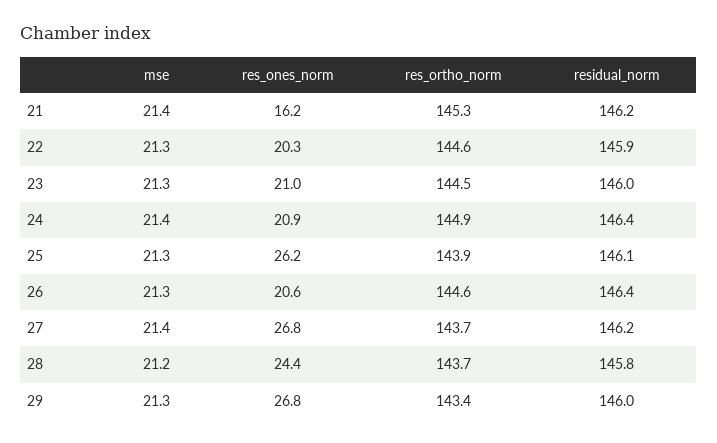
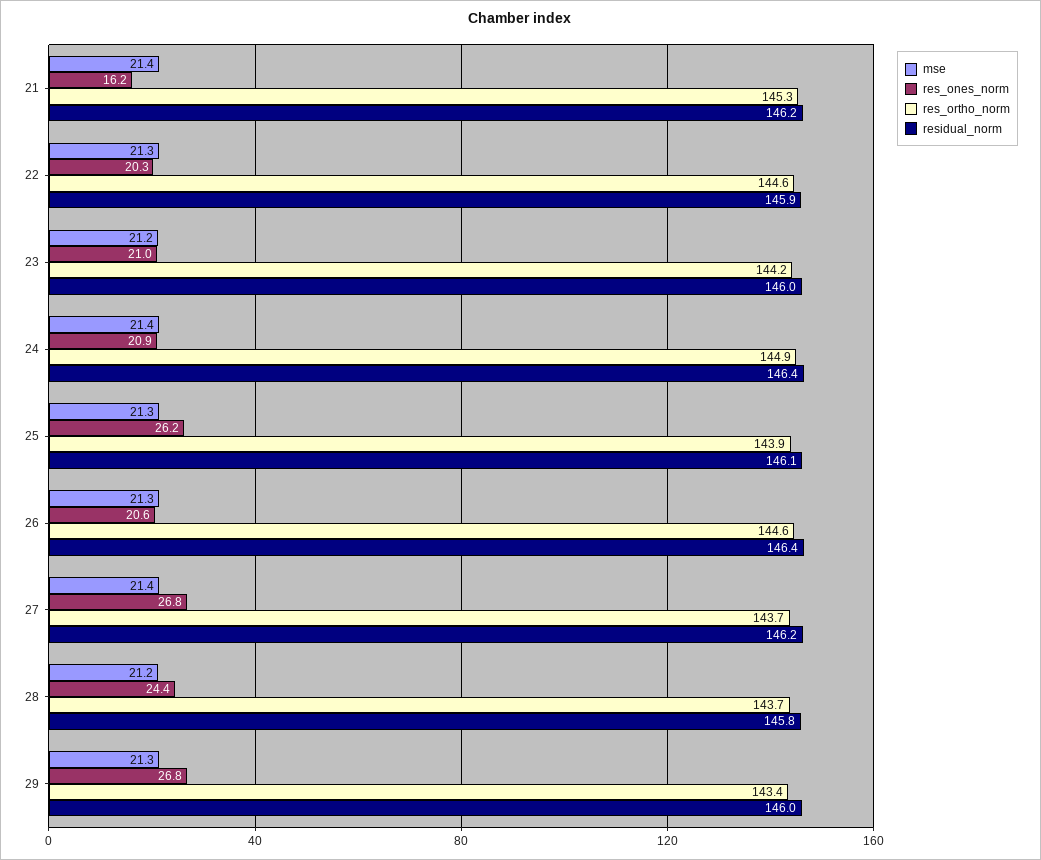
  {
    "mse": {
      "21": 21.4,
      "22": 21.3,
-     "23": 21.3,
+     "23": 21.2,
      "24": 21.4,
      "25": 21.3,
      "26": 21.3,
      "27": 21.4,
      "28": 21.2,
      "29": 21.3
    },
    "res_ones_norm": {
      "21": 16.2,
      "22": 20.3,
      "23": 21,
      "24": 20.9,
      "25": 26.2,
      "26": 20.6,
      "27": 26.8,
      "28": 24.4,
      "29": 26.8
    },
    "res_ortho_norm": {
      "21": 145.3,
      "22": 144.6,
-     "23": 144.5,
+     "23": 144.2,
      "24": 144.9,
      "25": 143.9,
      "26": 144.6,
      "27": 143.7,
      "28": 143.7,
      "29": 143.4
    },
    "residual_norm": {
      "21": 146.2,
      "22": 145.9,
      "23": 146,
      "24": 146.4,
      "25": 146.1,
      "26": 146.4,
      "27": 146.2,
      "28": 145.8,
      "29": 146
    }
  }

